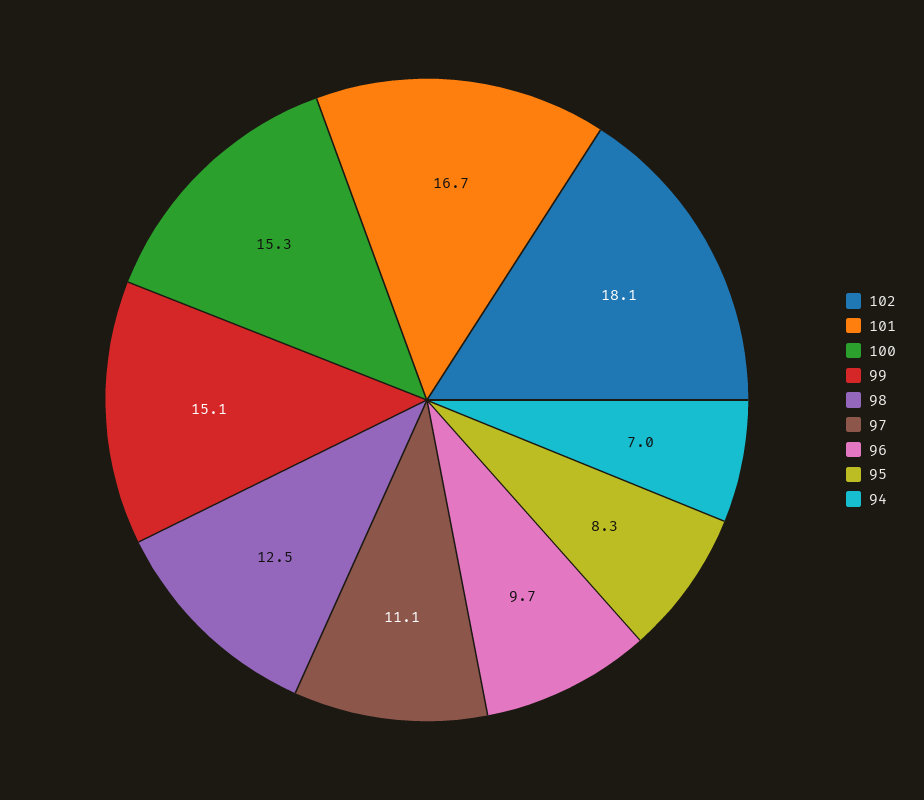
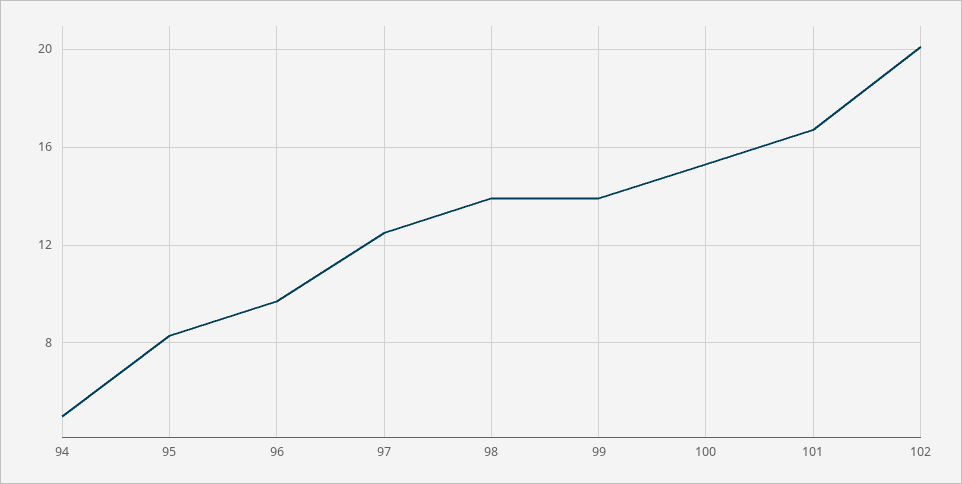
  {
-   "102": 18.1,
+   "102": 20,
    "101": 16.7,
    "100": 15.3,
-   "99": 15.1,
+   "99": 14,
-   "98": 12.5,
+   "98": 14,
-   "97": 11.1,
+   "97": 12.5,
    "96": 9.7,
    "95": 8.3,
-   "94": 7
+   "94": 5
  }

